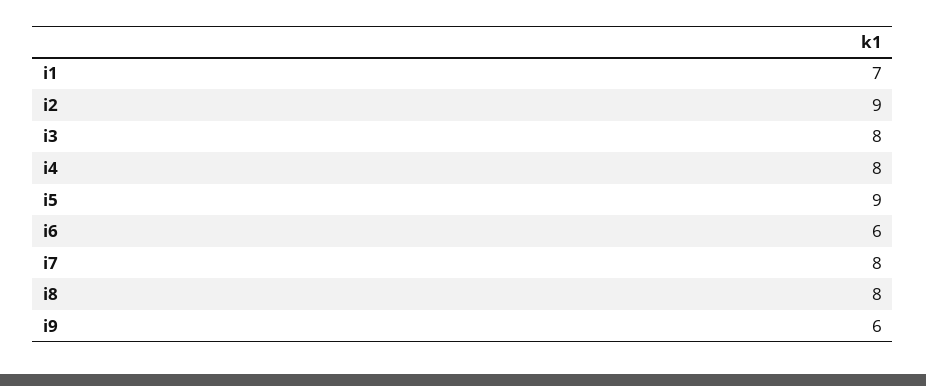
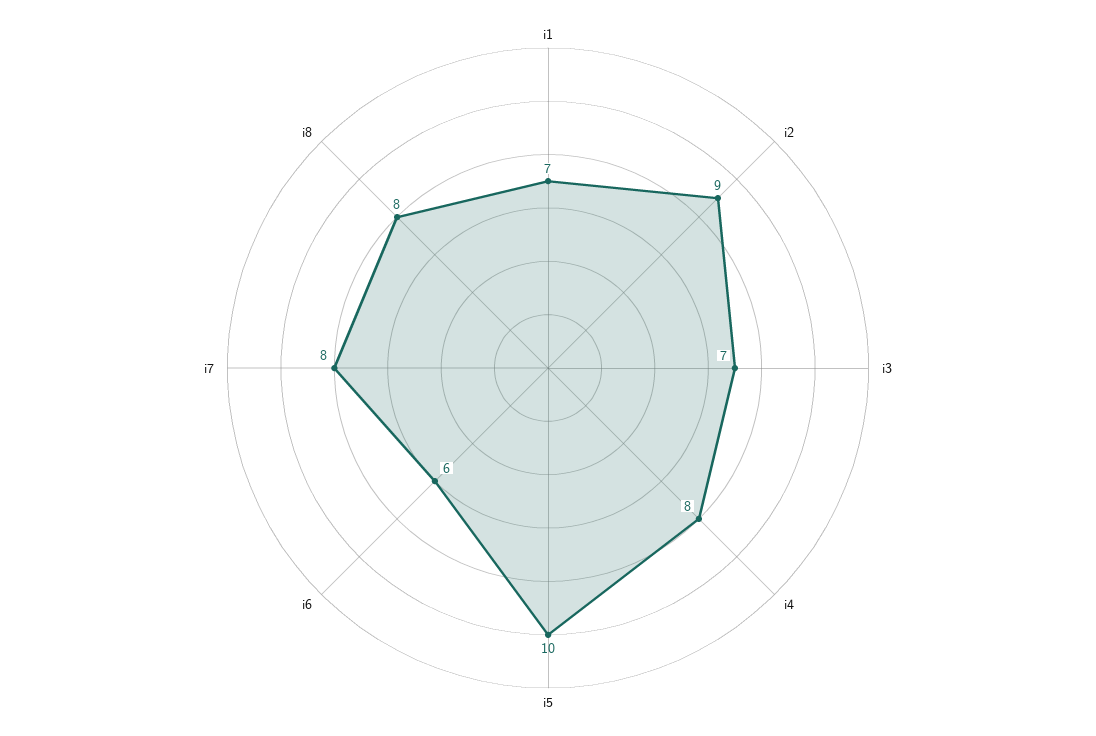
  {
    "i1": 7,
    "i2": 9,
-   "i3": 8,
+   "i3": 7,
    "i4": 8,
-   "i5": 9,
+   "i5": 10,
    "i6": 6,
    "i7": 8,
-   "i8": 8,
+   "i8": 8
-   "i9": 6
  }

